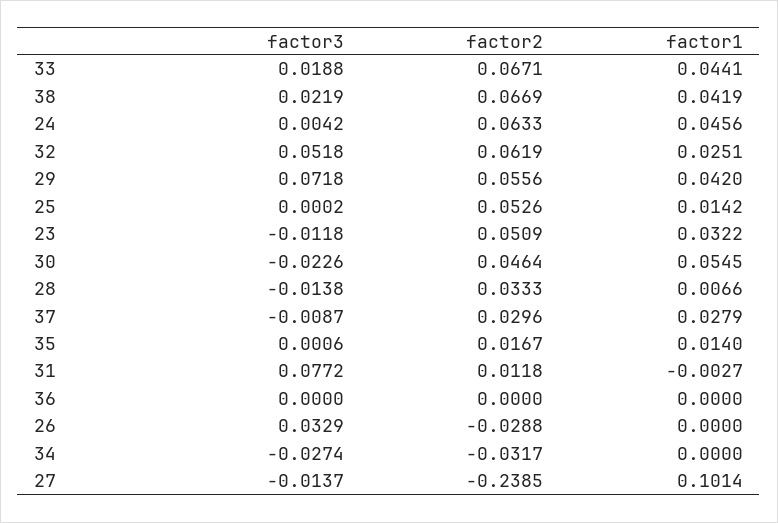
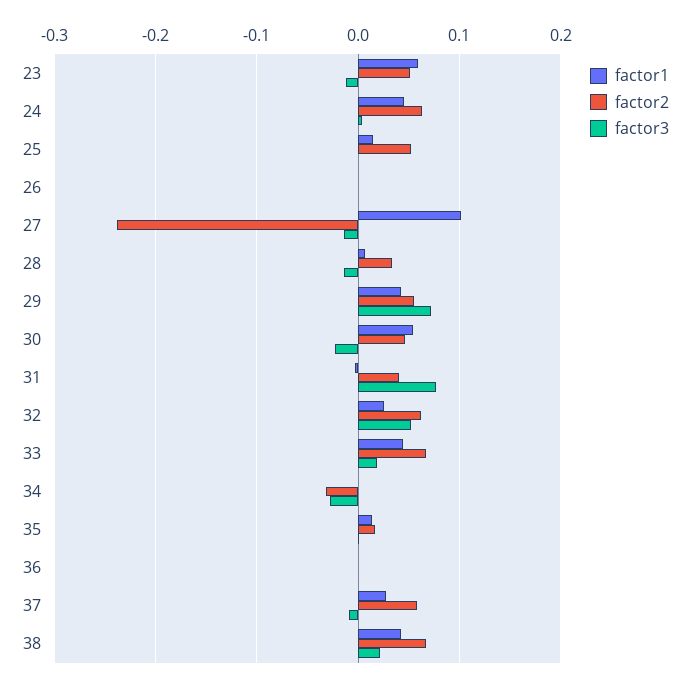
  {
    "factor3": {
      "33": 0.0188,
      "38": 0.0219,
      "24": 0.0042,
      "32": 0.0518,
      "29": 0.0718,
      "25": 0.0002,
      "23": -0.0118,
      "30": -0.0226,
      "28": -0.0138,
      "37": -0.0087,
      "35": 0.0006,
      "31": 0.0772,
      "36": 0,
-     "26": 0.0329,
+     "26": 0,
      "34": -0.0274,
      "27": -0.0137
    },
    "factor2": {
      "33": 0.0671,
      "38": 0.0669,
      "24": 0.0633,
      "32": 0.0619,
      "29": 0.0556,
      "25": 0.0526,
      "23": 0.0509,
      "30": 0.0464,
      "28": 0.0333,
-     "37": 0.0296,
+     "37": 0.06,
      "35": 0.0167,
-     "31": 0.0118,
+     "31": 0.04,
      "36": 0,
-     "26": -0.0288,
+     "26": 0,
      "34": -0.0317,
      "27": -0.2385
    },
    "factor1": {
      "33": 0.0441,
      "38": 0.0419,
      "24": 0.0456,
      "32": 0.0251,
      "29": 0.042,
      "25": 0.0142,
-     "23": 0.0322,
+     "23": 0.06,
      "30": 0.0545,
      "28": 0.0066,
      "37": 0.0279,
      "35": 0.014,
      "31": -0.0027,
      "36": 0,
      "26": 0,
      "34": 0,
      "27": 0.1014
    }
  }

